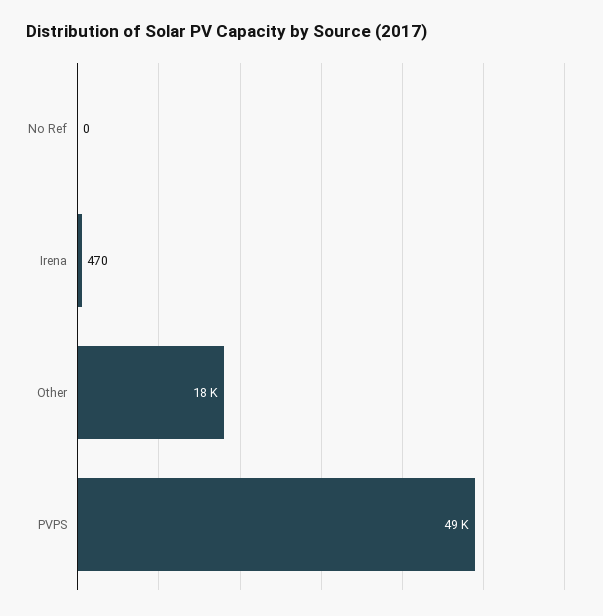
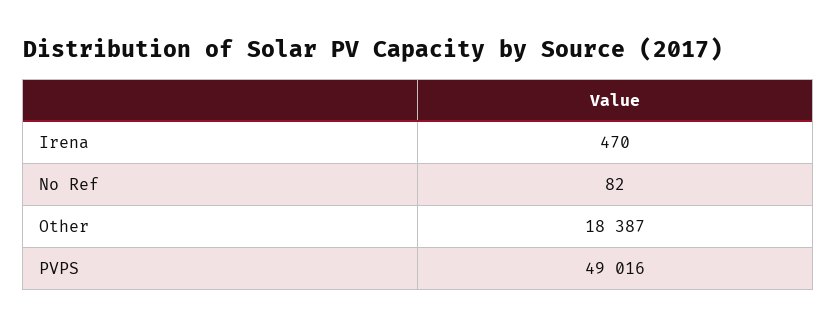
  {
-   "No Ref": 0,
+   "No Ref": 82,
    "Irena": 470,
    "Other": 18387,
    "PVPS": 49016
  }

